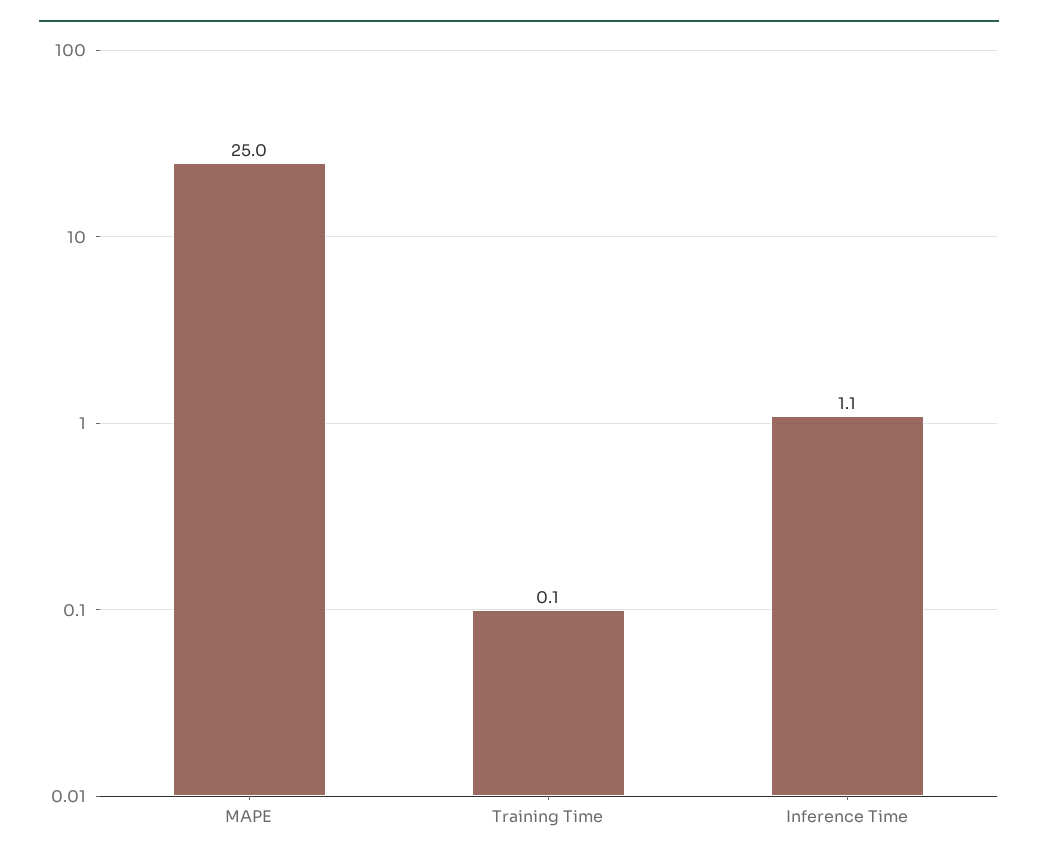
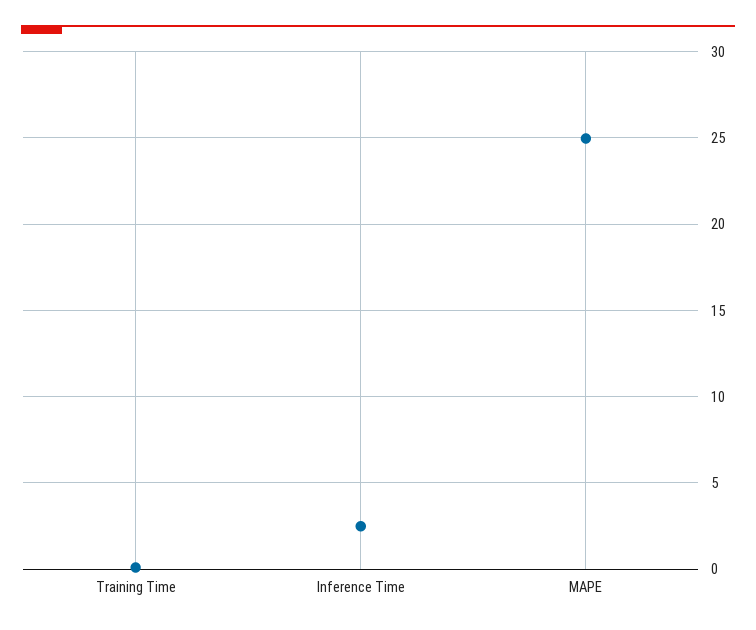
  {
    "MAPE": 25,
    "Training Time": 0.1,
-   "Inference Time": 1.1
+   "Inference Time": 2.5
  }

